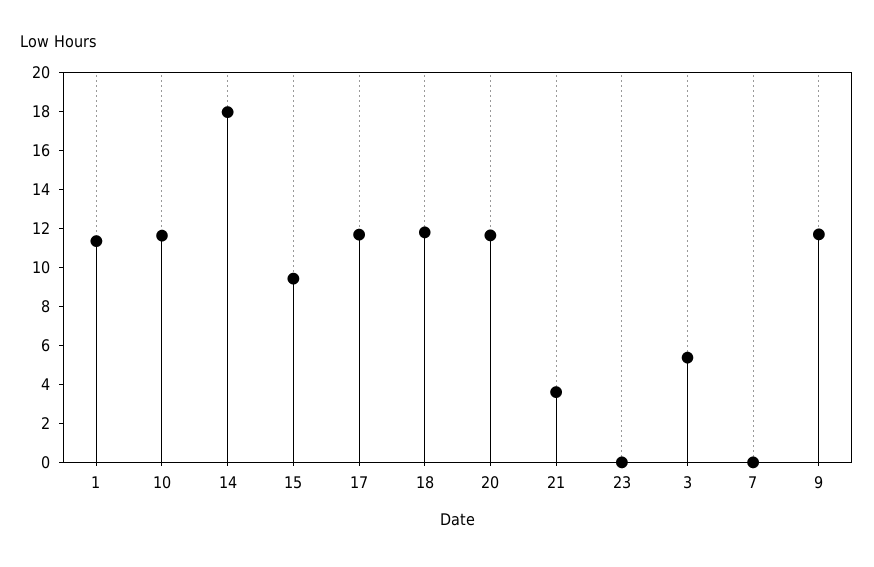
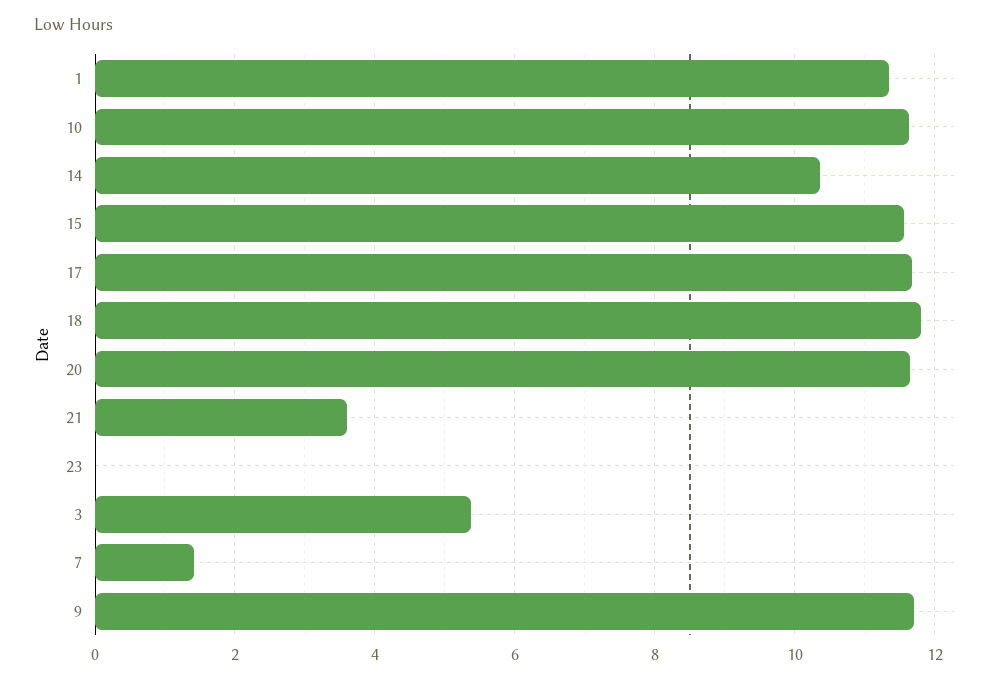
  {
    "1": 11.4,
    "10": 11.6,
-   "14": 18,
+   "14": 10.4,
-   "15": 9.5,
+   "15": 11.6,
    "17": 11.6,
    "18": 11.8,
    "20": 11.6,
    "21": 3.6,
    "23": 0,
    "3": 5.4,
-   "7": 0,
+   "7": 1.4,
    "9": 11.8
  }

